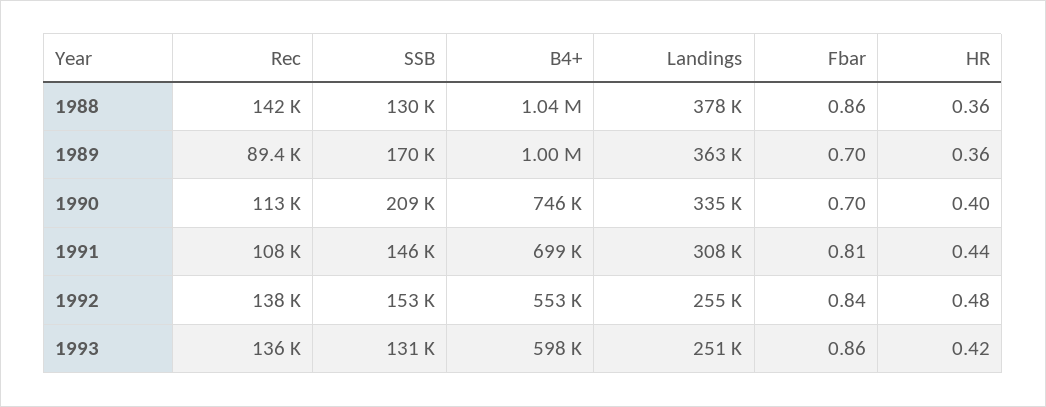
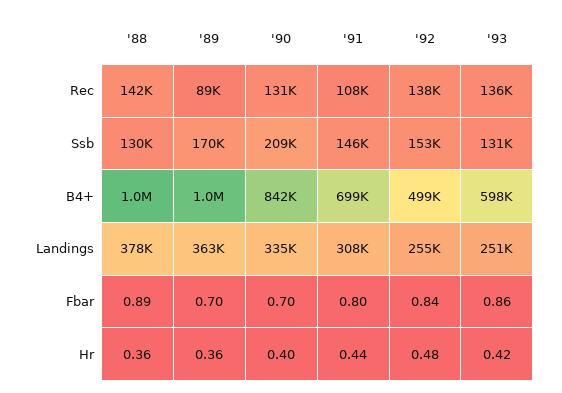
  {
    "Rec": {
      "1988": 142000,
      "1989": 89400,
-     "1990": 113000,
+     "1990": 131000,
      "1991": 108000,
      "1992": 138000,
      "1993": 136000
    },
    "SSB": {
      "1988": 130000,
      "1989": 170000,
      "1990": 209000,
      "1991": 146000,
      "1992": 153000,
      "1993": 131000
    },
    "B4+": {
      "1988": 1040000,
      "1989": 1000000,
-     "1990": 746000,
+     "1990": 842000,
      "1991": 699000,
-     "1992": 553000,
+     "1992": 499000,
      "1993": 598000
    },
    "Landings": {
      "1988": 378000,
      "1989": 363000,
      "1990": 335000,
      "1991": 308000,
      "1992": 255000,
      "1993": 251000
    },
    "Fbar": {
-     "1988": 0.86,
+     "1988": 0.89,
      "1989": 0.7,
      "1990": 0.7,
-     "1991": 0.81,
+     "1991": 0.8,
      "1992": 0.84,
      "1993": 0.86
    },
    "HR": {
      "1988": 0.36,
      "1989": 0.36,
      "1990": 0.4,
      "1991": 0.44,
      "1992": 0.48,
      "1993": 0.42
    }
  }

